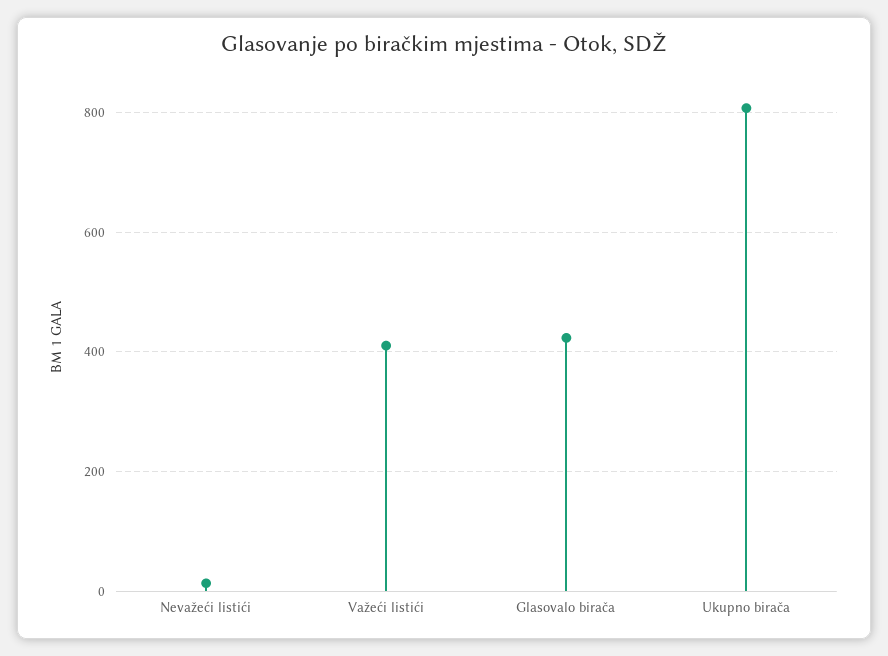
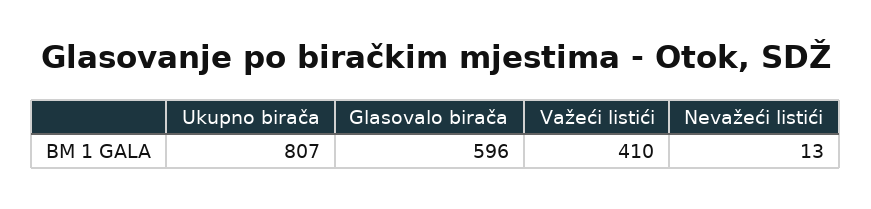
  {
    "Nevažeći listići": 13,
    "Važeći listići": 410,
-   "Glasovalo birača": 420,
+   "Glasovalo birača": 596,
    "Ukupno birača": 807
  }

